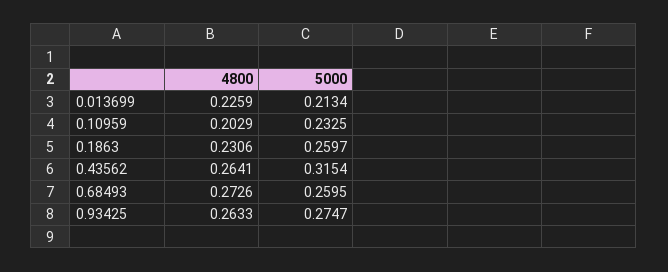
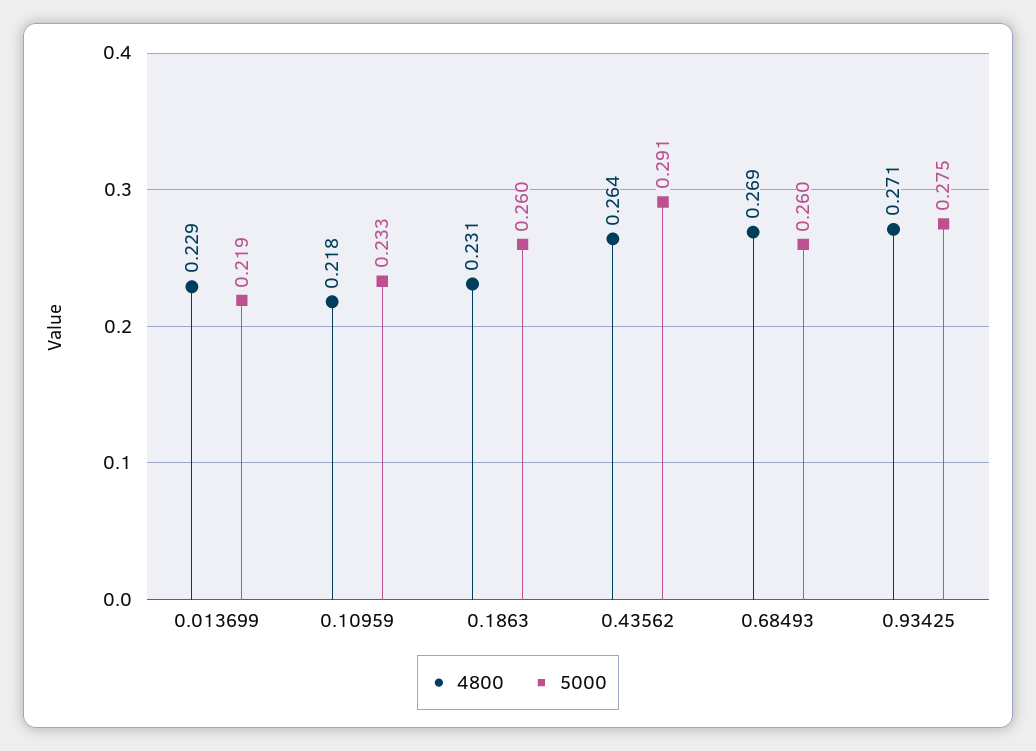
  {
    "4800": {
-     "0.013699": 0.2259,
+     "0.013699": 0.229,
-     "0.10959": 0.2029,
+     "0.10959": 0.218,
      "0.1863": 0.2306,
      "0.43562": 0.2641,
-     "0.68493": 0.2726,
+     "0.68493": 0.269,
-     "0.93425": 0.2633
+     "0.93425": 0.271
    },
    "5000": {
-     "0.013699": 0.2134,
+     "0.013699": 0.219,
      "0.10959": 0.2325,
      "0.1863": 0.2597,
-     "0.43562": 0.3154,
+     "0.43562": 0.291,
      "0.68493": 0.2595,
      "0.93425": 0.2747
    }
  }

